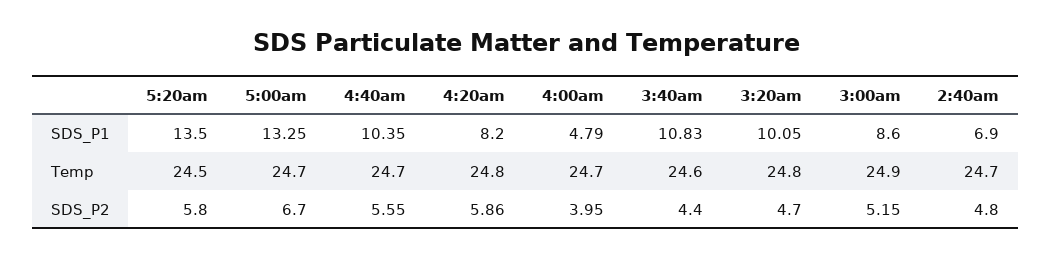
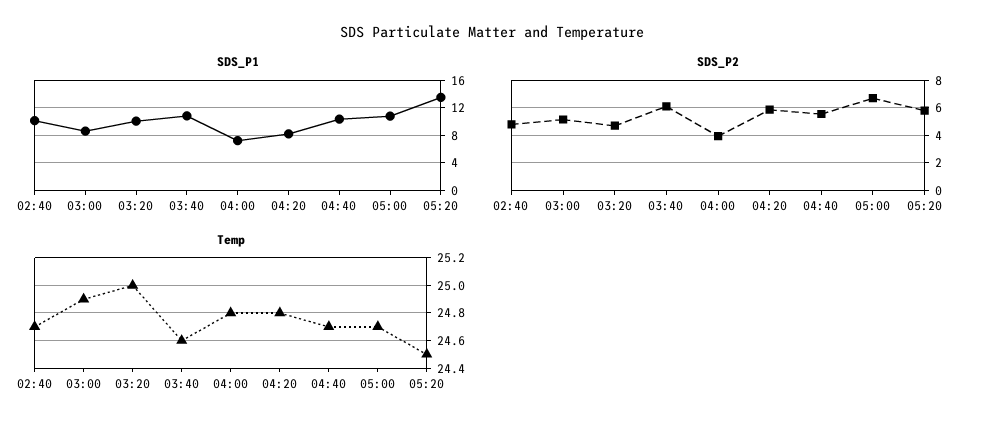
  {
    "SDS_P1": {
      "5:20am": 13.5,
-     "5:00am": 13.25,
+     "5:00am": 11,
      "4:40am": 10.35,
      "4:20am": 8.2,
-     "4:00am": 4.79,
+     "4:00am": 7,
      "3:40am": 10.83,
      "3:20am": 10.05,
      "3:00am": 8.6,
-     "2:40am": 6.9
+     "2:40am": 10
    },
    "Temp": {
      "5:20am": 24.5,
      "5:00am": 24.7,
      "4:40am": 24.7,
      "4:20am": 24.8,
-     "4:00am": 24.7,
+     "4:00am": 24.8,
      "3:40am": 24.6,
-     "3:20am": 24.8,
+     "3:20am": 25,
      "3:00am": 24.9,
      "2:40am": 24.7
    },
    "SDS_P2": {
      "5:20am": 5.8,
      "5:00am": 6.7,
      "4:40am": 5.55,
      "4:20am": 5.86,
      "4:00am": 3.95,
-     "3:40am": 4.4,
+     "3:40am": 6,
      "3:20am": 4.7,
      "3:00am": 5.15,
      "2:40am": 4.8
    }
  }

